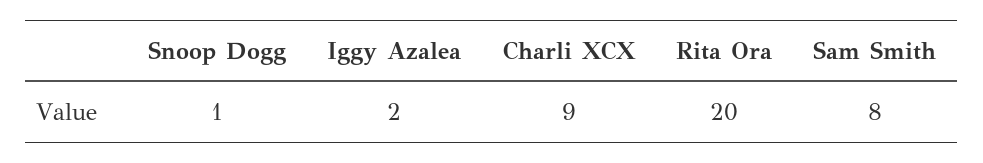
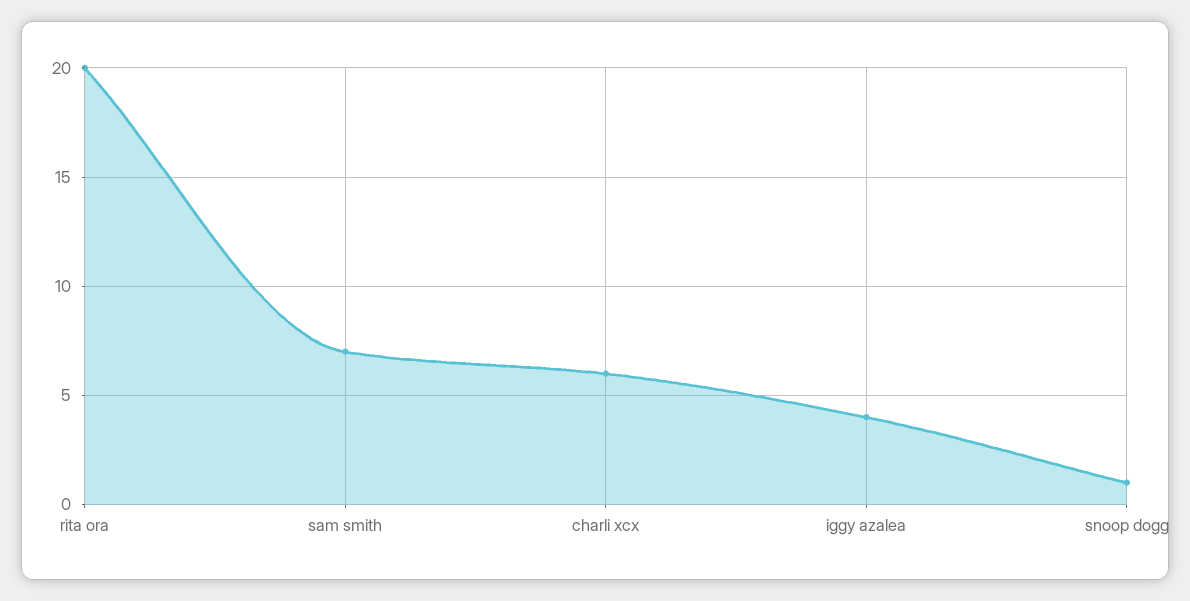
  {
    "Snoop Dogg": 1,
-   "Iggy Azalea": 2,
+   "Iggy Azalea": 4,
-   "Charli XCX": 9,
+   "Charli XCX": 6,
    "Rita Ora": 20,
-   "Sam Smith": 8
+   "Sam Smith": 7
  }

